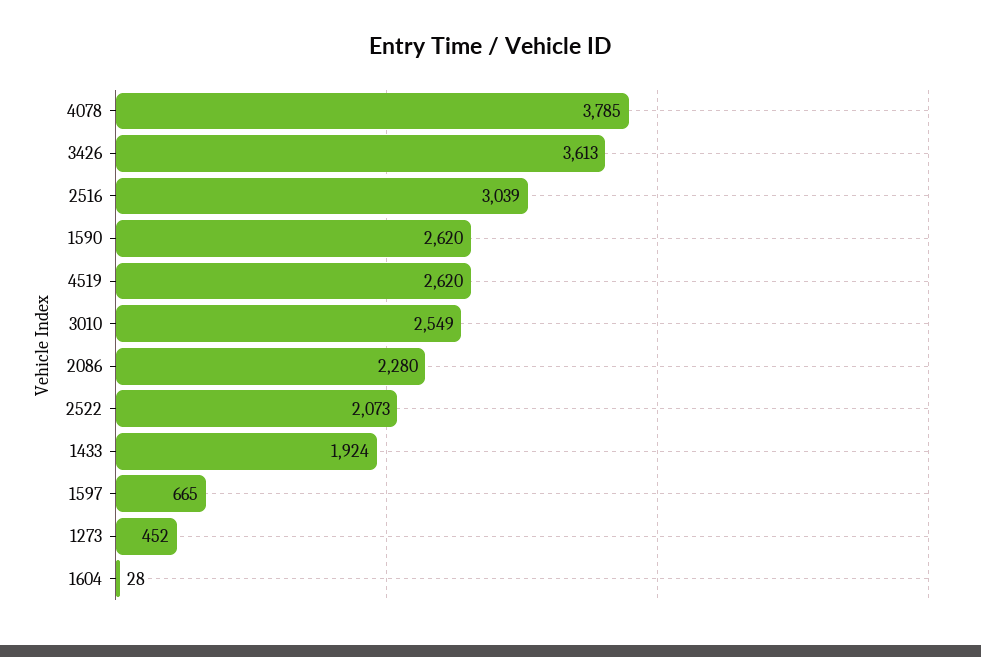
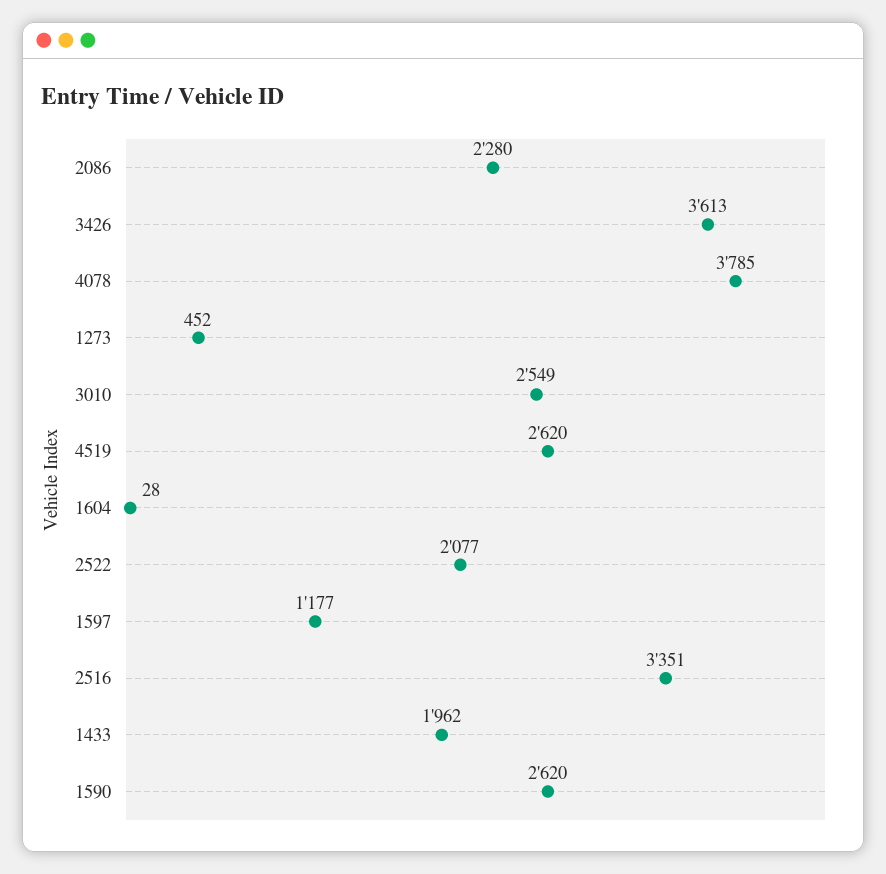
  {
    "4078": 3785,
    "3426": 3613,
-   "2516": 3039,
+   "2516": 3351,
    "1590": 2620,
    "4519": 2620,
    "3010": 2549,
    "2086": 2280,
-   "2522": 2073,
+   "2522": 2077,
-   "1433": 1924,
+   "1433": 1962,
-   "1597": 665,
+   "1597": 1177,
    "1273": 452,
    "1604": 28
  }

